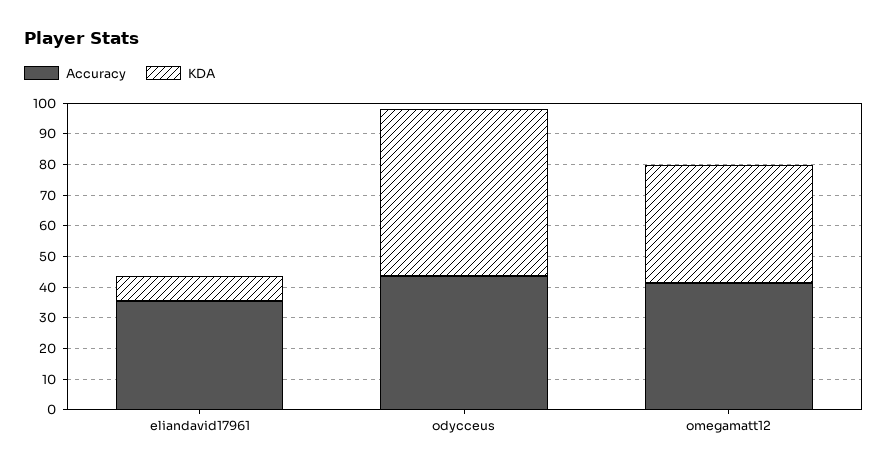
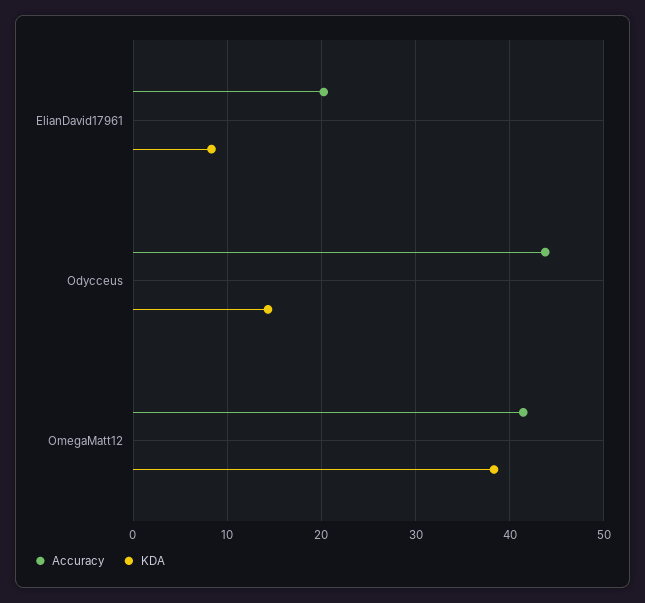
  {
    "Accuracy": {
-     "eliandavid17961": 35,
+     "eliandavid17961": 20,
      "odycceus": 44,
      "omegamatt12": 41
    },
    "KDA": {
      "eliandavid17961": 8,
-     "odycceus": 55,
+     "odycceus": 14,
      "omegamatt12": 38
    }
  }

